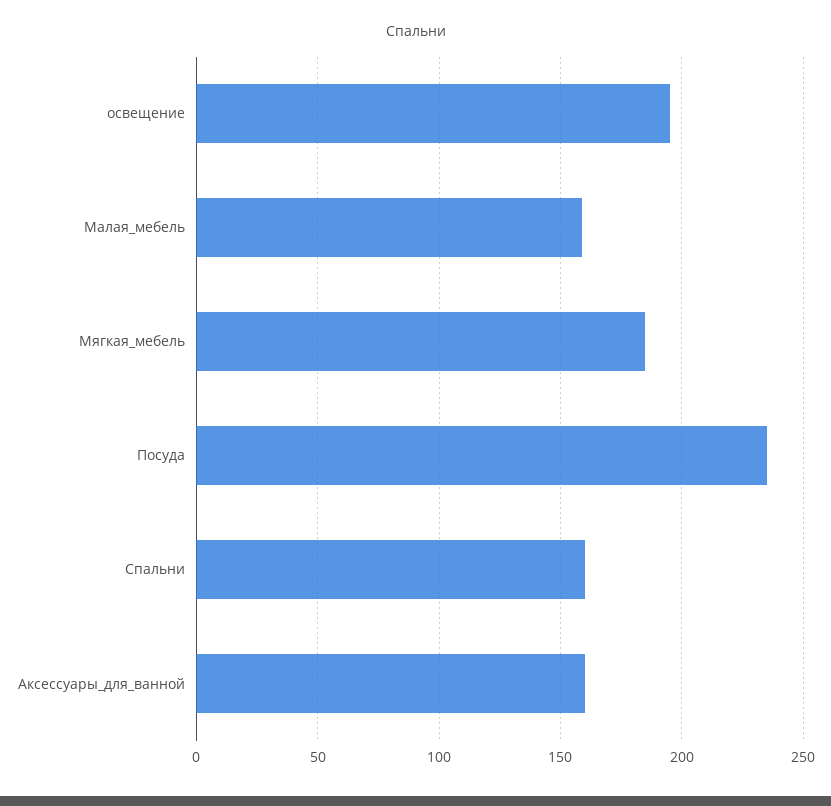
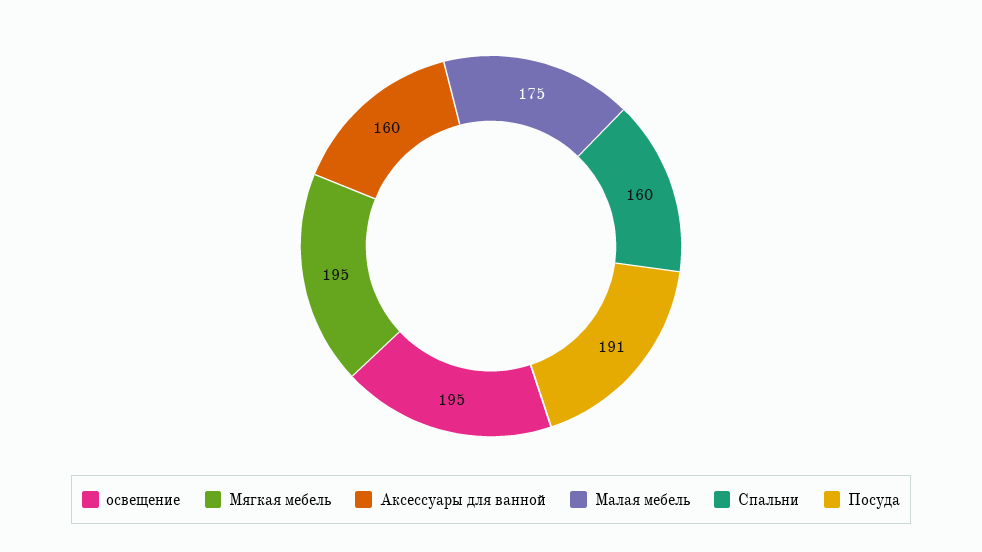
  {
    "освещение": 195,
-   "Малая_мебель": 160,
+   "Малая_мебель": 175,
-   "Мягкая_мебель": 185,
+   "Мягкая_мебель": 195,
-   "Посуда": 235,
+   "Посуда": 191,
    "Спальни": 160,
    "Аксессуары_для_ванной": 160
  }

